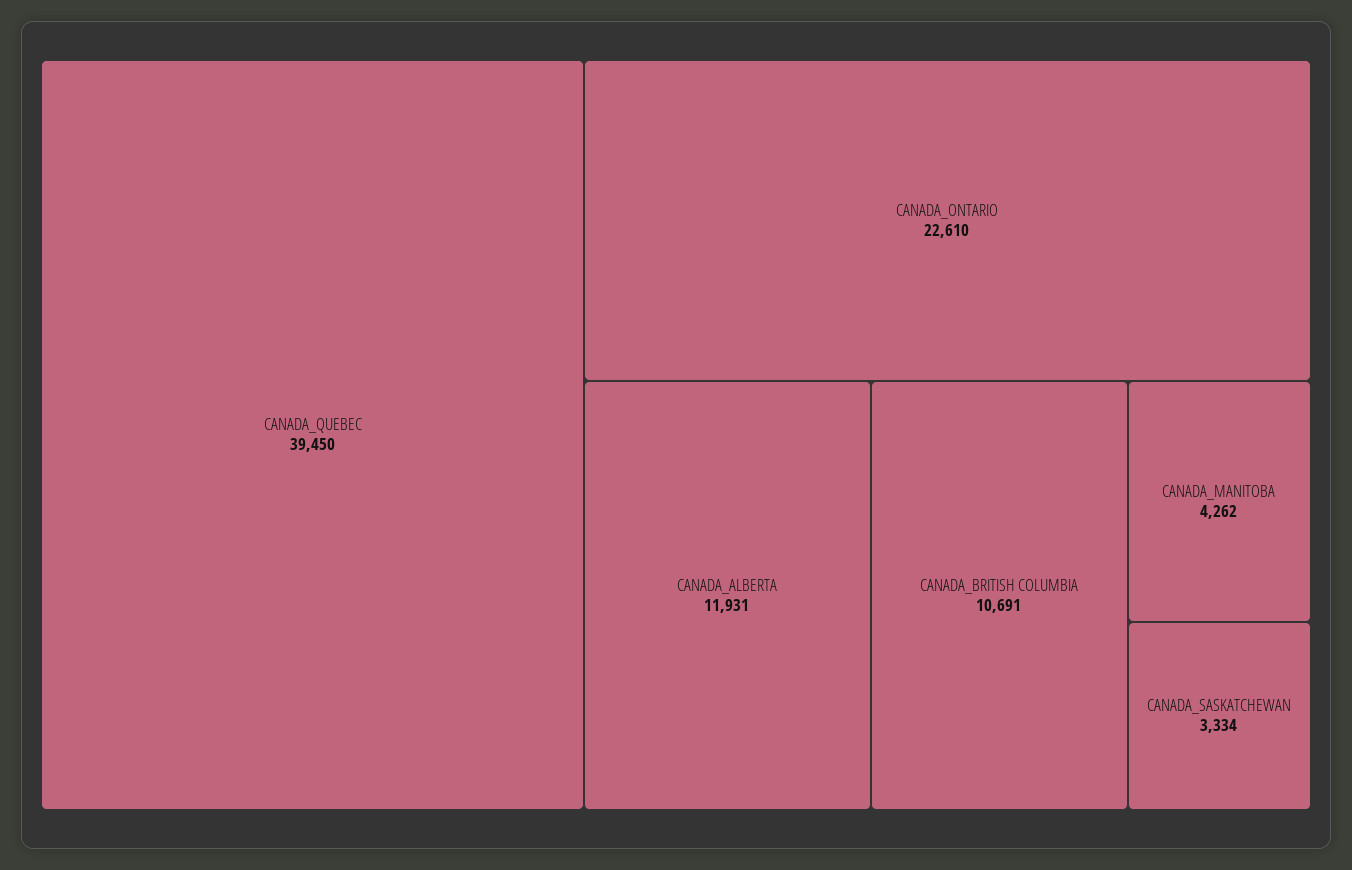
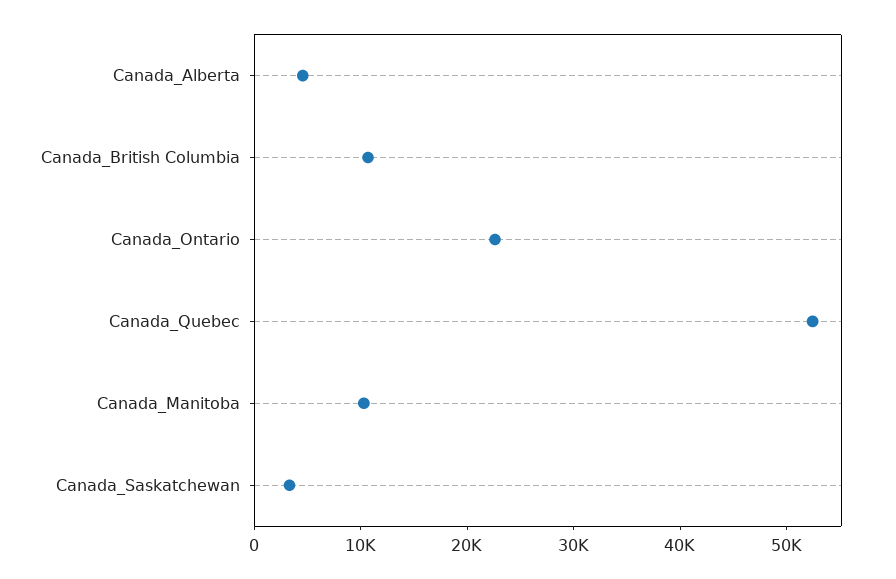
  {
-   "CANADA_QUEBEC": 39450,
+   "CANADA_QUEBEC": 52000,
    "CANADA_ONTARIO": 22610,
-   "CANADA_ALBERTA": 11931,
+   "CANADA_ALBERTA": 4000,
    "CANADA_BRITISH COLUMBIA": 10691,
-   "CANADA_MANITOBA": 4262,
+   "CANADA_MANITOBA": 10000,
    "CANADA_SASKATCHEWAN": 3334
  }

